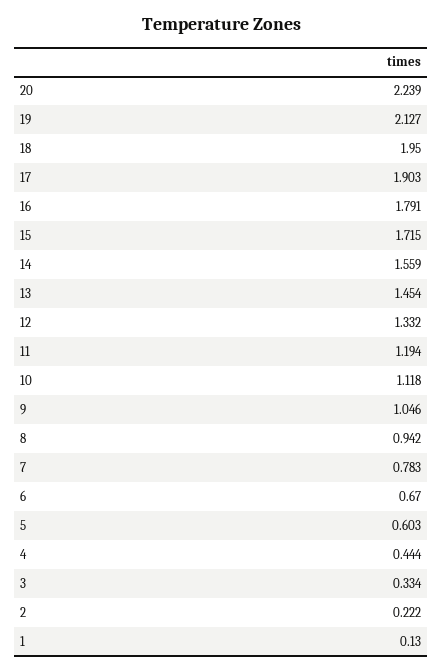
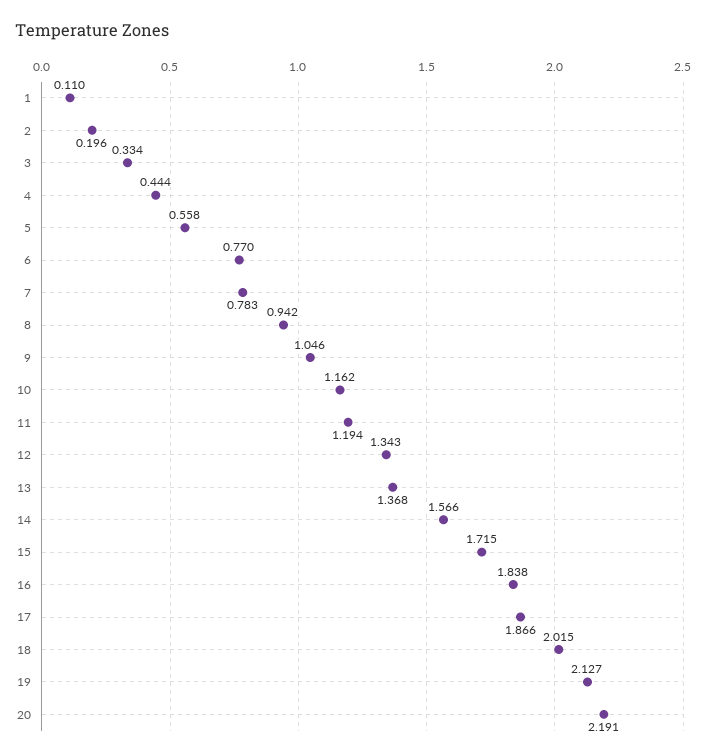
  {
-   "20": 2.239,
+   "20": 2.191,
    "19": 2.127,
-   "18": 1.95,
+   "18": 2.015,
-   "17": 1.903,
+   "17": 1.866,
-   "16": 1.791,
+   "16": 1.838,
    "15": 1.715,
-   "14": 1.559,
+   "14": 1.566,
-   "13": 1.454,
+   "13": 1.368,
-   "12": 1.332,
+   "12": 1.343,
    "11": 1.194,
-   "10": 1.118,
+   "10": 1.162,
    "9": 1.046,
    "8": 0.942,
    "7": 0.783,
-   "6": 0.67,
+   "6": 0.77,
-   "5": 0.603,
+   "5": 0.558,
    "4": 0.444,
    "3": 0.334,
-   "2": 0.222,
+   "2": 0.196,
-   "1": 0.13
+   "1": 0.11
  }

